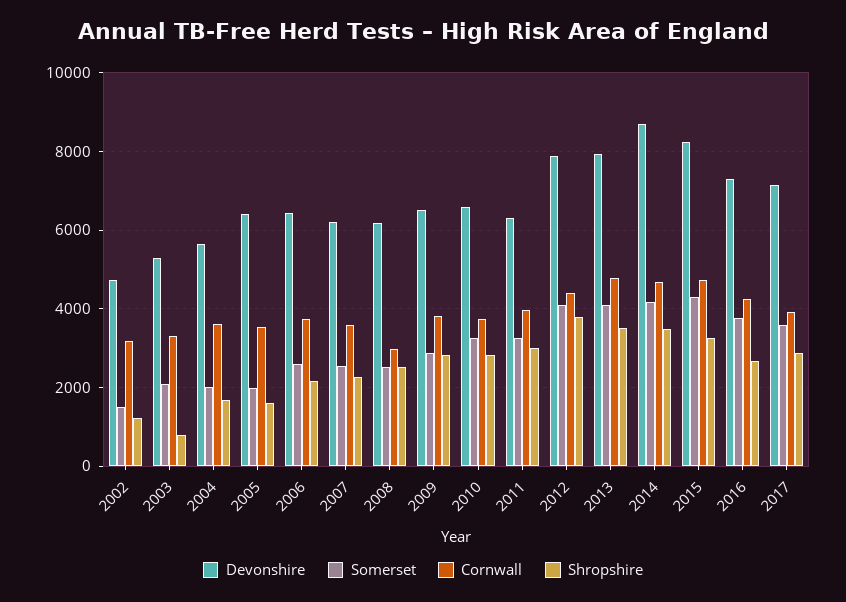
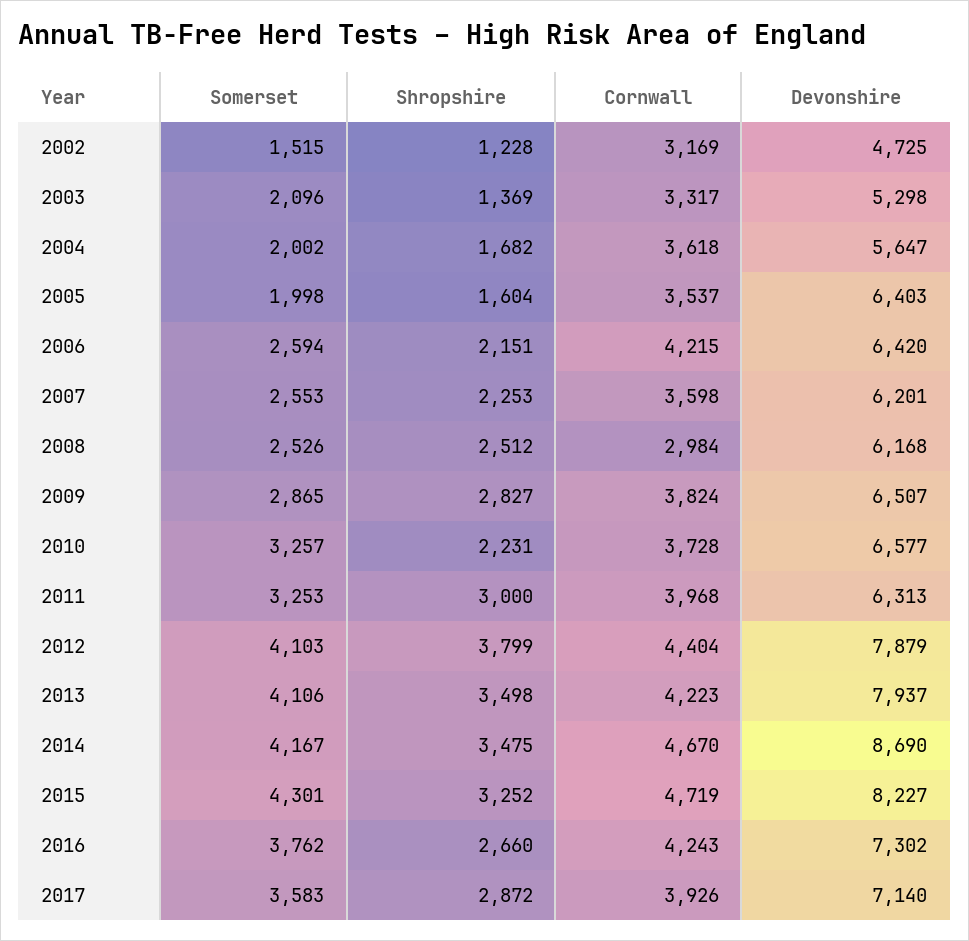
  {
    "Devonshire": {
      "2002": 4725,
      "2003": 5298,
      "2004": 5647,
      "2005": 6403,
      "2006": 6420,
      "2007": 6201,
      "2008": 6168,
      "2009": 6507,
      "2010": 6577,
      "2011": 6313,
      "2012": 7879,
      "2013": 7937,
      "2014": 8690,
      "2015": 8227,
      "2016": 7302,
      "2017": 7140
    },
    "Somerset": {
      "2002": 1515,
      "2003": 2096,
      "2004": 2002,
      "2005": 1998,
      "2006": 2594,
      "2007": 2553,
      "2008": 2526,
      "2009": 2865,
      "2010": 3257,
      "2011": 3253,
      "2012": 4103,
      "2013": 4106,
      "2014": 4167,
      "2015": 4301,
      "2016": 3762,
      "2017": 3583
    },
    "Cornwall": {
      "2002": 3169,
      "2003": 3317,
      "2004": 3618,
      "2005": 3537,
-     "2006": 3800,
+     "2006": 4215,
      "2007": 3598,
      "2008": 2984,
      "2009": 3824,
      "2010": 3728,
      "2011": 3968,
      "2012": 4404,
-     "2013": 4800,
+     "2013": 4223,
      "2014": 4670,
      "2015": 4719,
      "2016": 4243,
      "2017": 3926
    },
    "Shropshire": {
      "2002": 1228,
-     "2003": 800,
+     "2003": 1369,
      "2004": 1682,
      "2005": 1604,
      "2006": 2151,
      "2007": 2253,
      "2008": 2512,
      "2009": 2827,
-     "2010": 2800,
+     "2010": 2231,
      "2011": 3000,
      "2012": 3799,
      "2013": 3498,
      "2014": 3475,
      "2015": 3252,
      "2016": 2660,
      "2017": 2872
    }
  }

